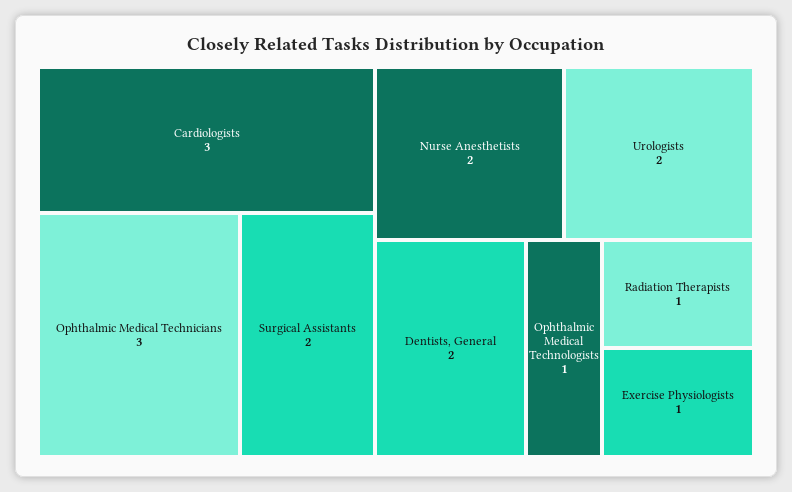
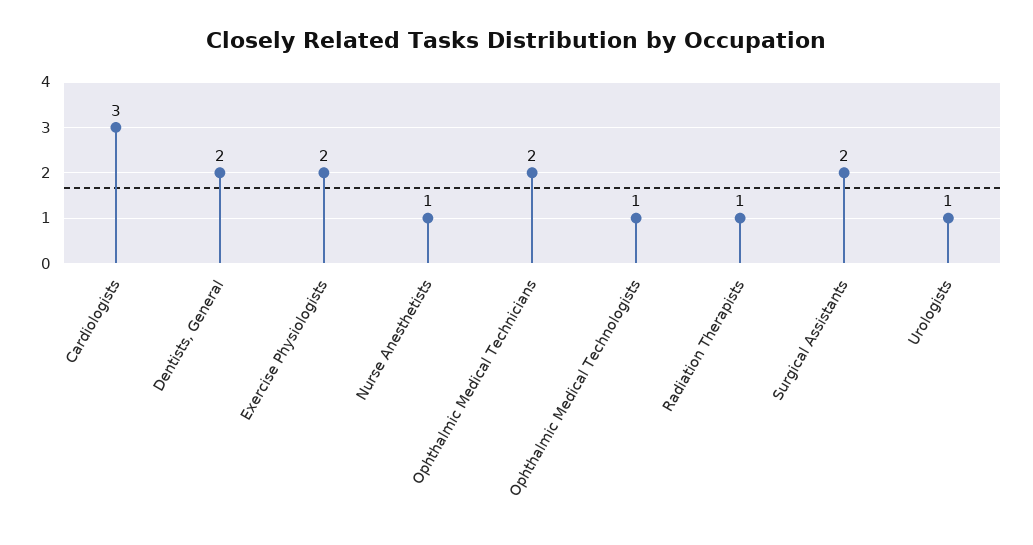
  {
    "Cardiologists": 3,
-   "Ophthalmic Medical Technicians": 3,
+   "Ophthalmic Medical Technicians": 2,
    "Surgical Assistants": 2,
-   "Nurse Anesthetists": 2,
+   "Nurse Anesthetists": 1,
-   "Urologists": 2,
+   "Urologists": 1,
    "Dentists, General": 2,
    "Ophthalmic Medical Technologists": 1,
    "Radiation Therapists": 1,
-   "Exercise Physiologists": 1
+   "Exercise Physiologists": 2
  }

